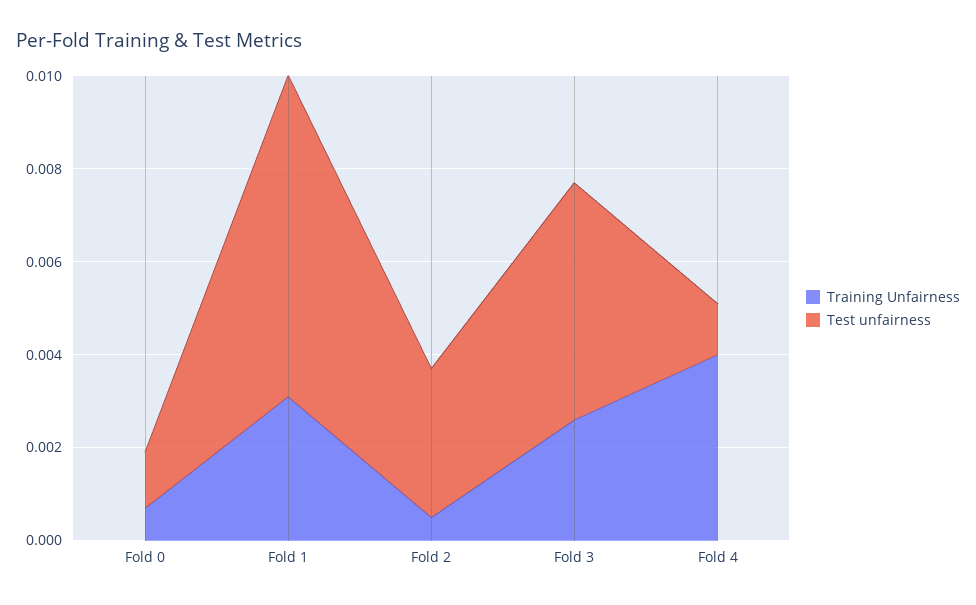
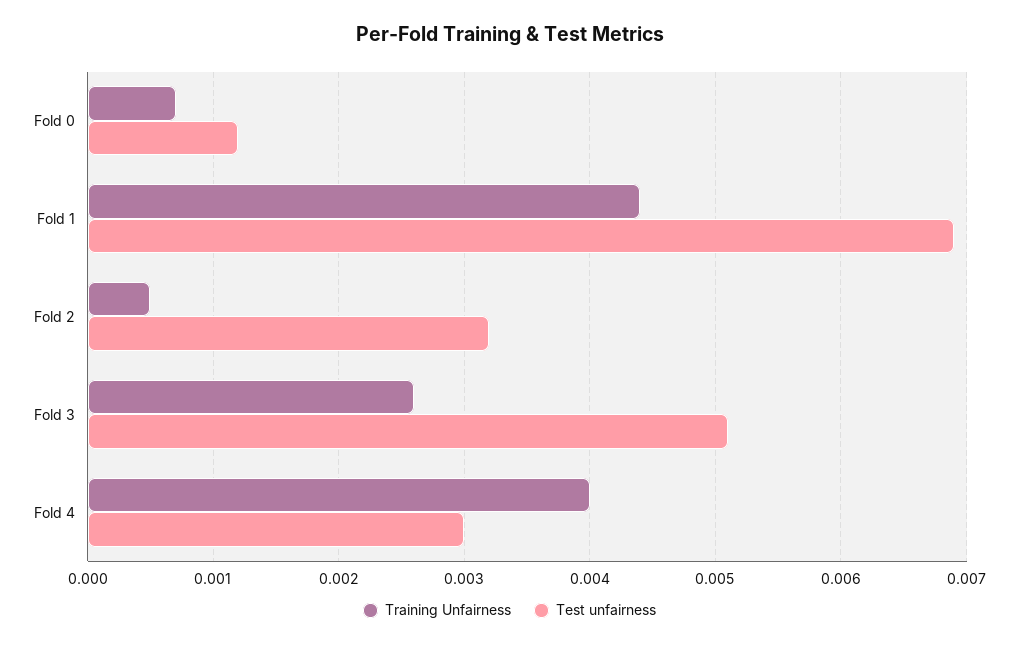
  {
    "Training Unfairness": {
      "Fold 0": 0.0007,
-     "Fold 1": 0.003,
+     "Fold 1": 0.0044,
      "Fold 2": 0.0005,
      "Fold 3": 0.0026,
      "Fold 4": 0.004
    },
    "Test unfairness": {
      "Fold 0": 0.0012,
      "Fold 1": 0.0069,
      "Fold 2": 0.0032,
      "Fold 3": 0.0051,
-     "Fold 4": 0.001
+     "Fold 4": 0.003
    }
  }

